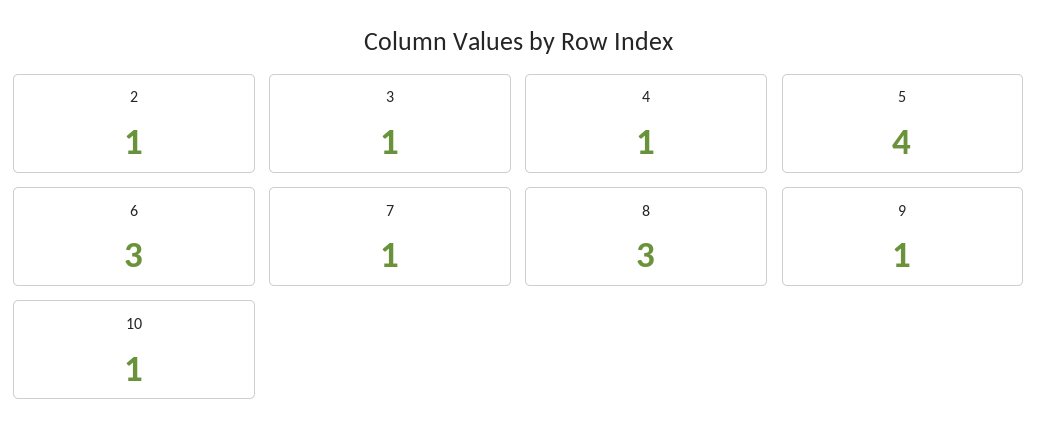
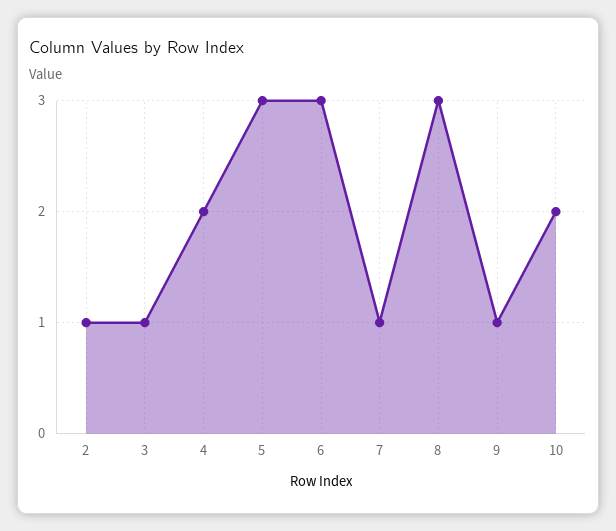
  {
    "2": 1,
    "3": 1,
-   "4": 1,
+   "4": 2,
-   "5": 4,
+   "5": 3,
    "6": 3,
    "7": 1,
    "8": 3,
    "9": 1,
-   "10": 1
+   "10": 2
  }

